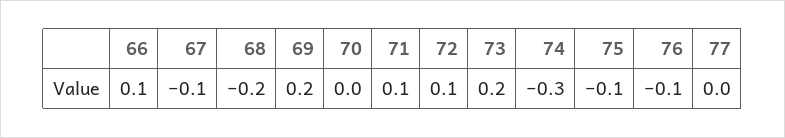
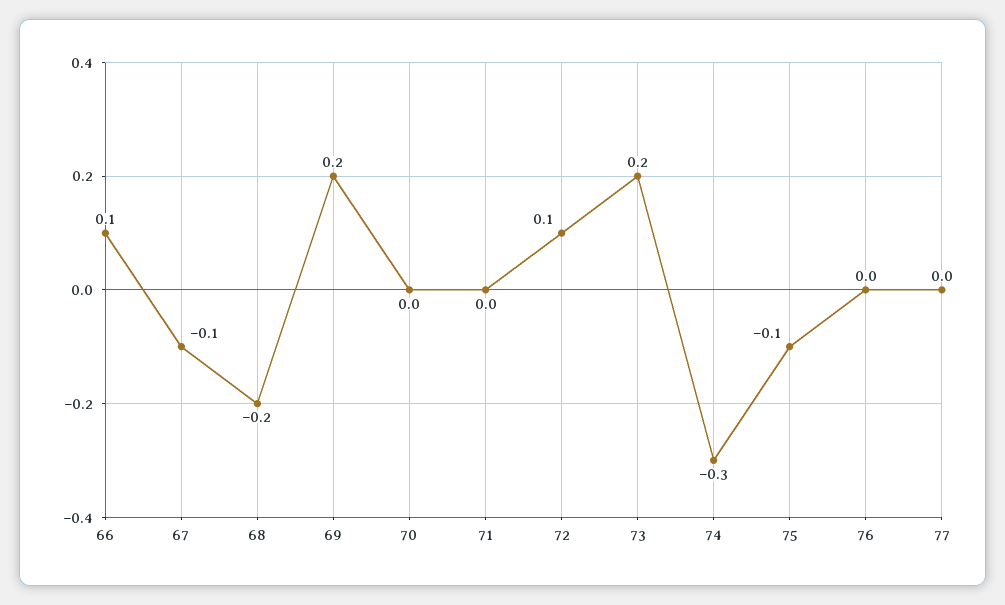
  {
    "66": 0.1,
    "67": -0.1,
    "68": -0.2,
    "69": 0.2,
    "70": 0,
-   "71": 0.1,
+   "71": 0,
    "72": 0.1,
    "73": 0.2,
    "74": -0.3,
    "75": -0.1,
-   "76": -0.1,
+   "76": 0,
    "77": 0
  }

